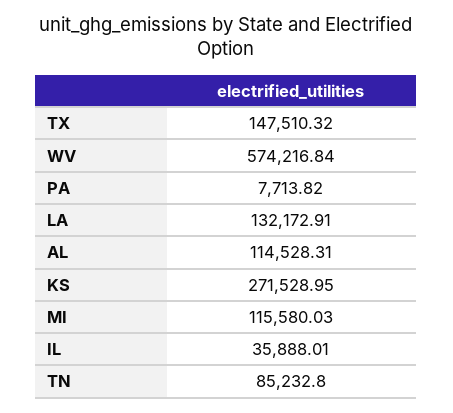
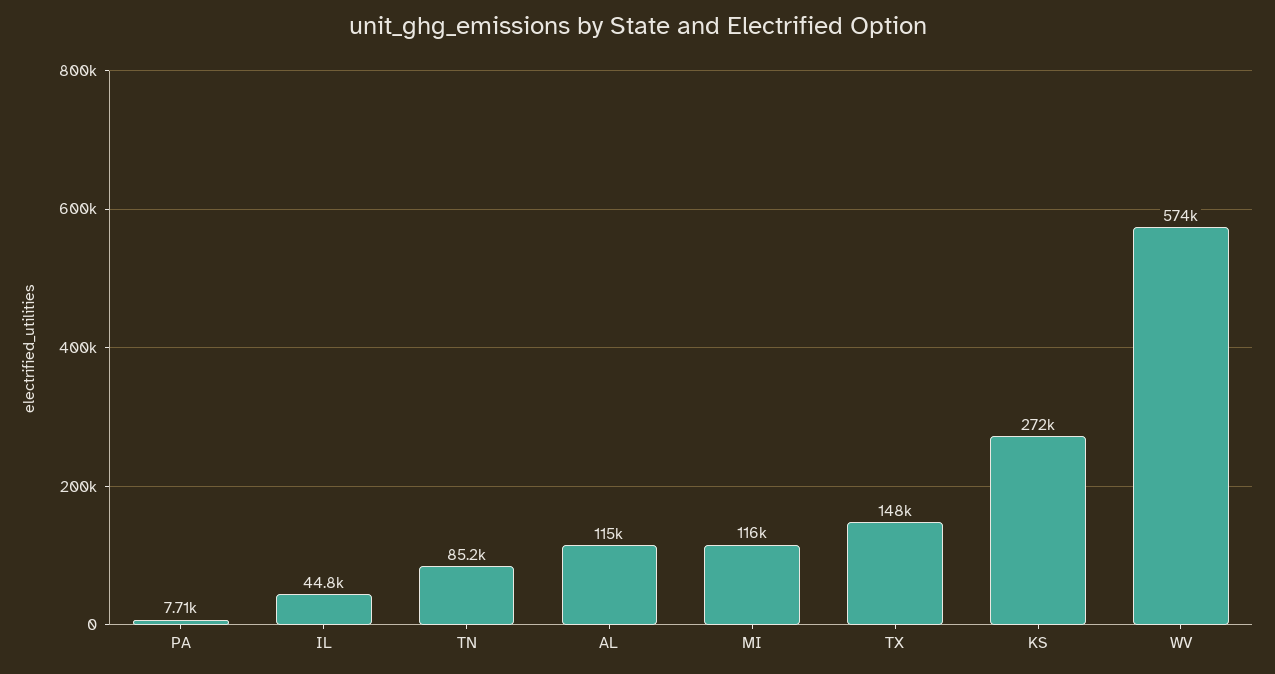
  {
    "TX": 147510.32,
    "WV": 574216.84,
    "PA": 7713.82,
-   "LA": 132172.91,
    "AL": 114528.31,
    "KS": 271528.95,
    "MI": 115580.03,
-   "IL": 35888.01,
+   "IL": 44800,
    "TN": 85232.8
  }

